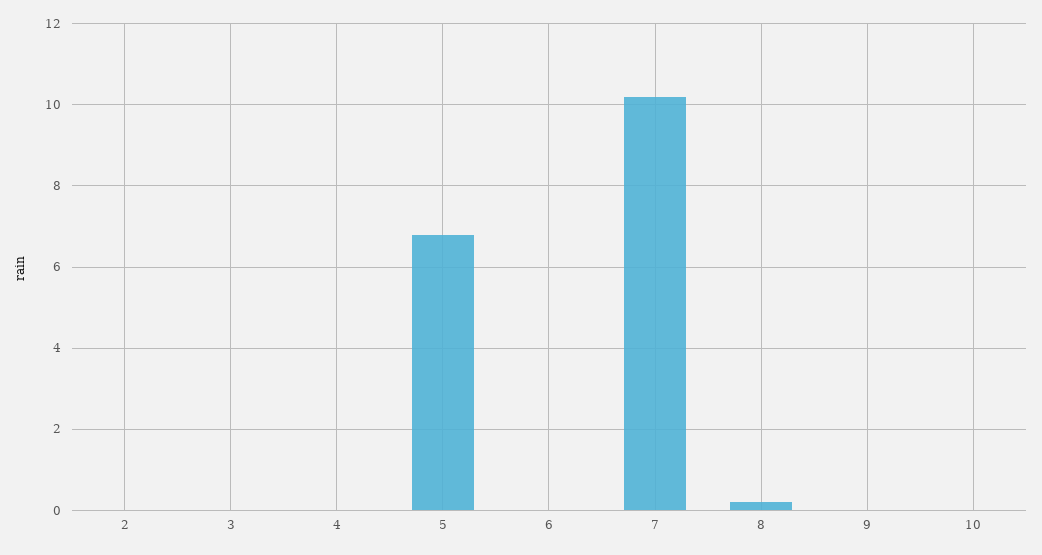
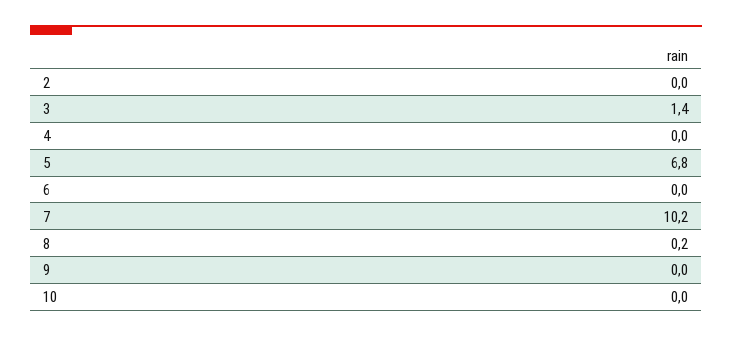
  {
    "2": 0,
-   "3": 0,
+   "3": 1.4,
    "4": 0,
    "5": 6.8,
    "6": 0,
    "7": 10.2,
    "8": 0.2,
    "9": 0,
    "10": 0
  }

